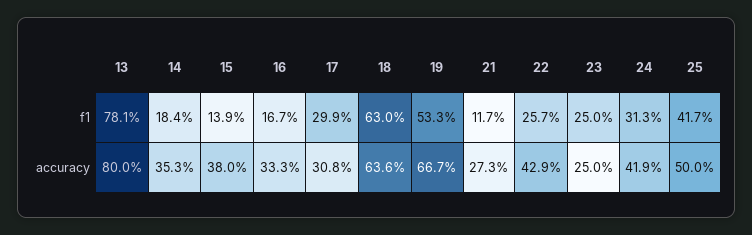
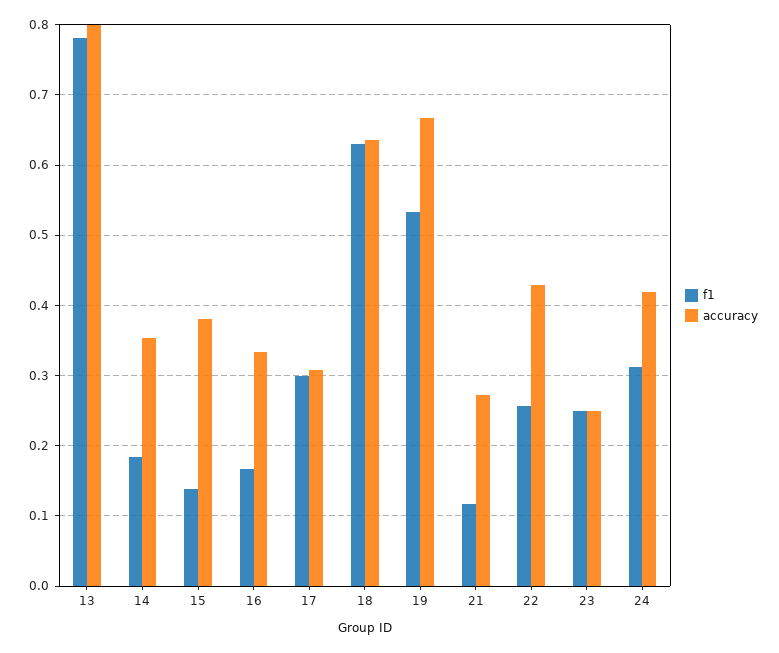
  {
    "f1": {
      "13": 0.781,
      "14": 0.184,
      "15": 0.139,
      "16": 0.167,
      "17": 0.299,
      "18": 0.63,
      "19": 0.533,
      "21": 0.117,
      "22": 0.257,
      "23": 0.25,
-     "24": 0.313,
+     "24": 0.313
-     "25": 0.417
    },
    "accuracy": {
      "13": 0.8,
      "14": 0.353,
      "15": 0.38,
      "16": 0.333,
      "17": 0.308,
      "18": 0.636,
      "19": 0.667,
      "21": 0.273,
      "22": 0.429,
      "23": 0.25,
-     "24": 0.419,
+     "24": 0.419
-     "25": 0.5
    }
  }

